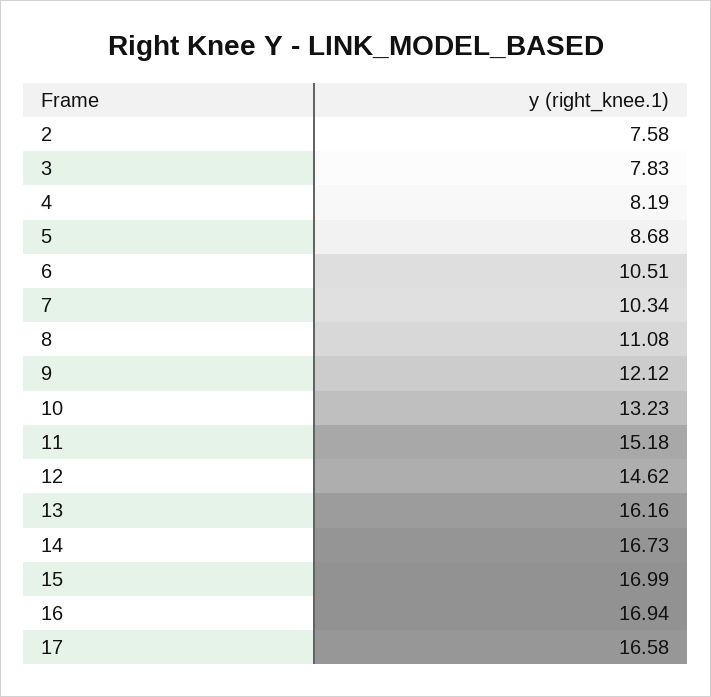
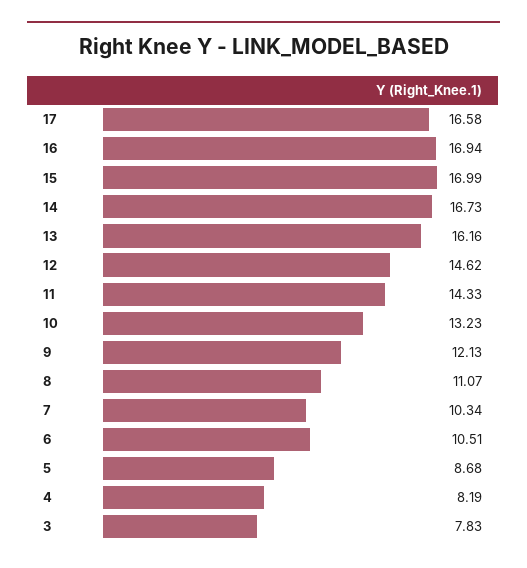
  {
-   "2": 7.58,
    "3": 7.83,
    "4": 8.19,
    "5": 8.68,
    "6": 10.51,
    "7": 10.34,
-   "8": 11.08,
+   "8": 11.07,
-   "9": 12.12,
+   "9": 12.13,
    "10": 13.23,
-   "11": 15.18,
+   "11": 14.33,
    "12": 14.62,
    "13": 16.16,
    "14": 16.73,
    "15": 16.99,
    "16": 16.94,
    "17": 16.58
  }

